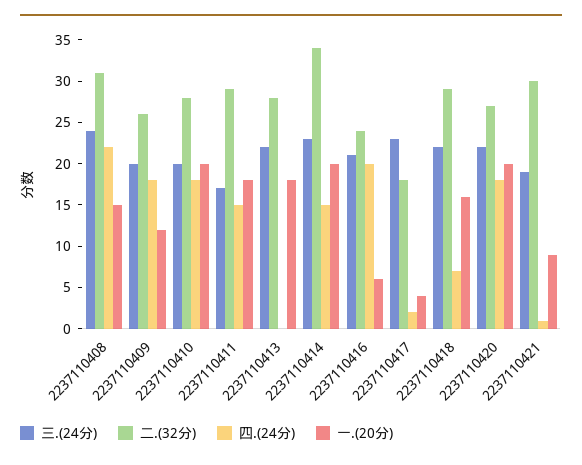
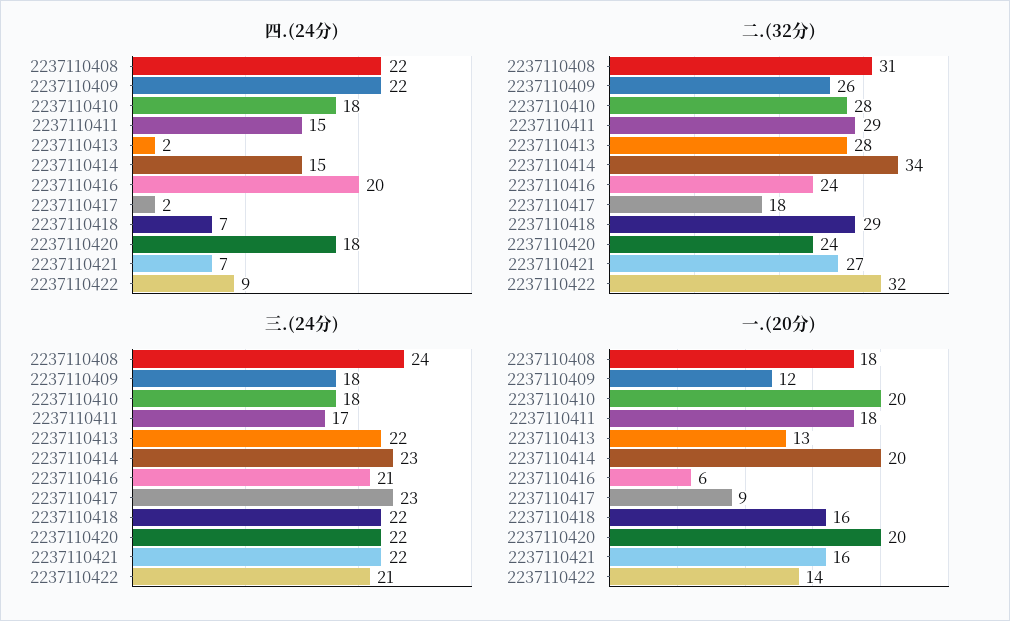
  {
    "三.(24分)": {
      "2237110408": 24,
-     "2237110409": 20,
+     "2237110409": 18,
-     "2237110410": 20,
+     "2237110410": 18,
      "2237110411": 17,
      "2237110413": 22,
      "2237110414": 23,
      "2237110416": 21,
      "2237110417": 23,
      "2237110418": 22,
      "2237110420": 22,
-     "2237110421": 19
+     "2237110421": 22,
+     "2237110422": 21
    },
    "二.(32分)": {
      "2237110408": 31,
      "2237110409": 26,
      "2237110410": 28,
      "2237110411": 29,
      "2237110413": 28,
      "2237110414": 34,
      "2237110416": 24,
      "2237110417": 18,
      "2237110418": 29,
-     "2237110420": 27,
+     "2237110420": 24,
-     "2237110421": 30
+     "2237110421": 27,
+     "2237110422": 32
    },
    "四.(24分)": {
      "2237110408": 22,
-     "2237110409": 18,
+     "2237110409": 22,
      "2237110410": 18,
      "2237110411": 15,
-     "2237110413": 0,
+     "2237110413": 2,
      "2237110414": 15,
      "2237110416": 20,
      "2237110417": 2,
      "2237110418": 7,
      "2237110420": 18,
-     "2237110421": 1
+     "2237110421": 7,
+     "2237110422": 9
    },
    "一.(20分)": {
-     "2237110408": 15,
+     "2237110408": 18,
      "2237110409": 12,
      "2237110410": 20,
      "2237110411": 18,
-     "2237110413": 18,
+     "2237110413": 13,
      "2237110414": 20,
      "2237110416": 6,
-     "2237110417": 4,
+     "2237110417": 9,
      "2237110418": 16,
      "2237110420": 20,
-     "2237110421": 9
+     "2237110421": 16,
+     "2237110422": 14
    }
  }

